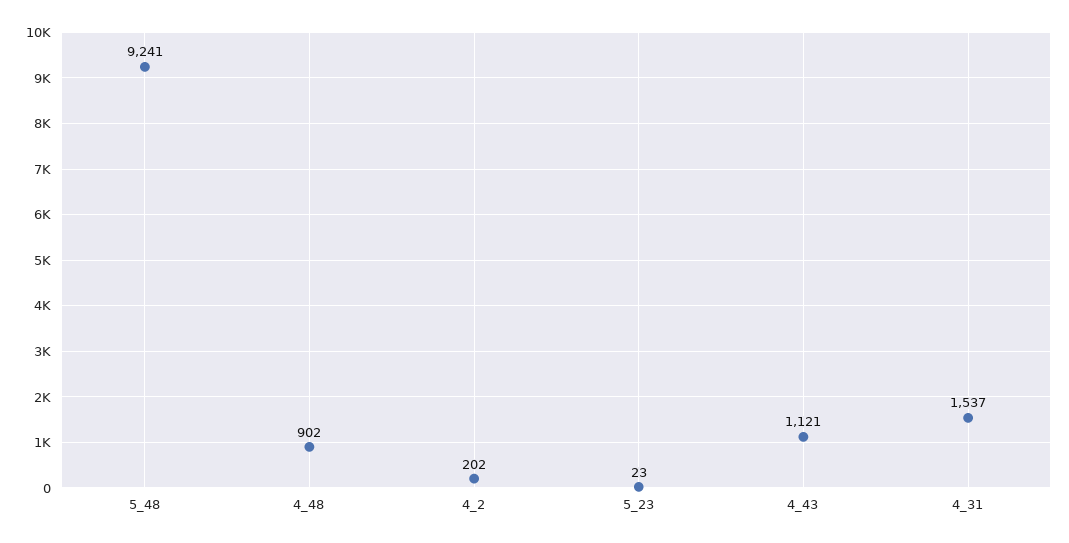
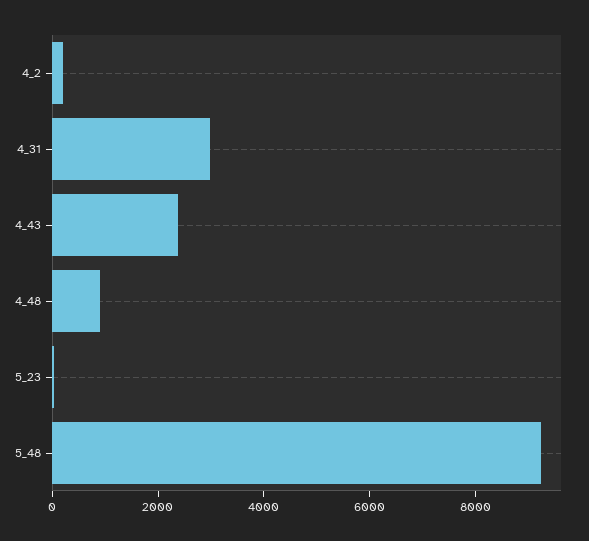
  {
    "5_48": 9241,
    "4_48": 902,
    "4_2": 202,
    "5_23": 23,
-   "4_43": 1121,
+   "4_43": 2500,
-   "4_31": 1537
+   "4_31": 3000
  }

